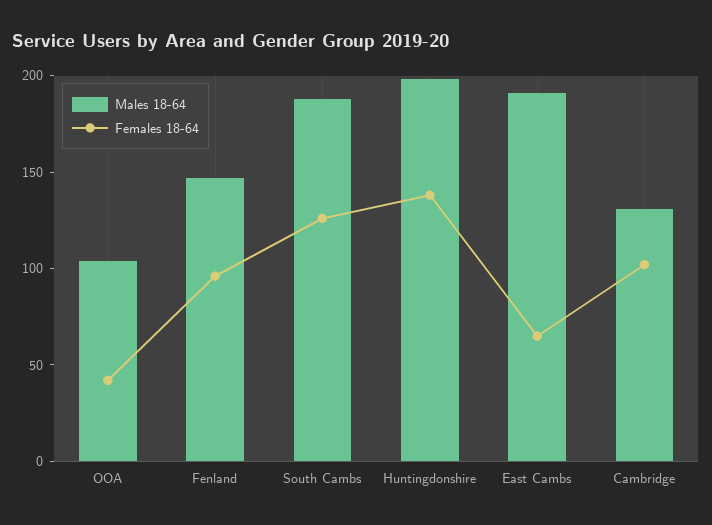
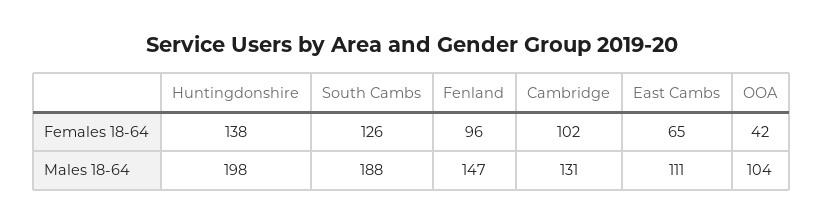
  {
    "Males 18-64": {
      "OOA": 104,
      "Fenland": 147,
      "South Cambs": 188,
      "Huntingdonshire": 198,
-     "East Cambs": 190,
+     "East Cambs": 111,
      "Cambridge": 131
    },
    "Females 18-64": {
      "OOA": 42,
      "Fenland": 96,
      "South Cambs": 126,
      "Huntingdonshire": 138,
      "East Cambs": 65,
      "Cambridge": 102
    }
  }

